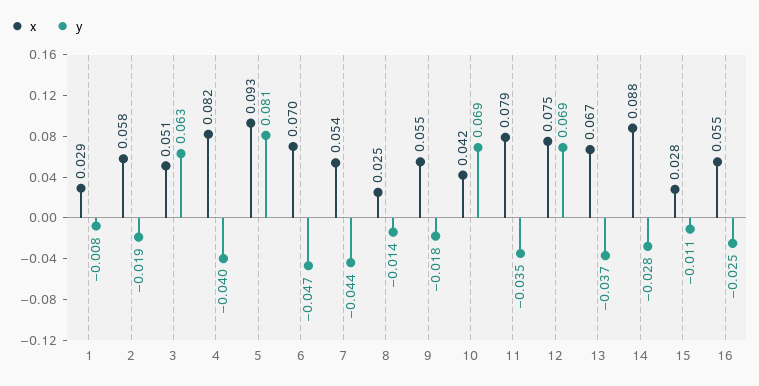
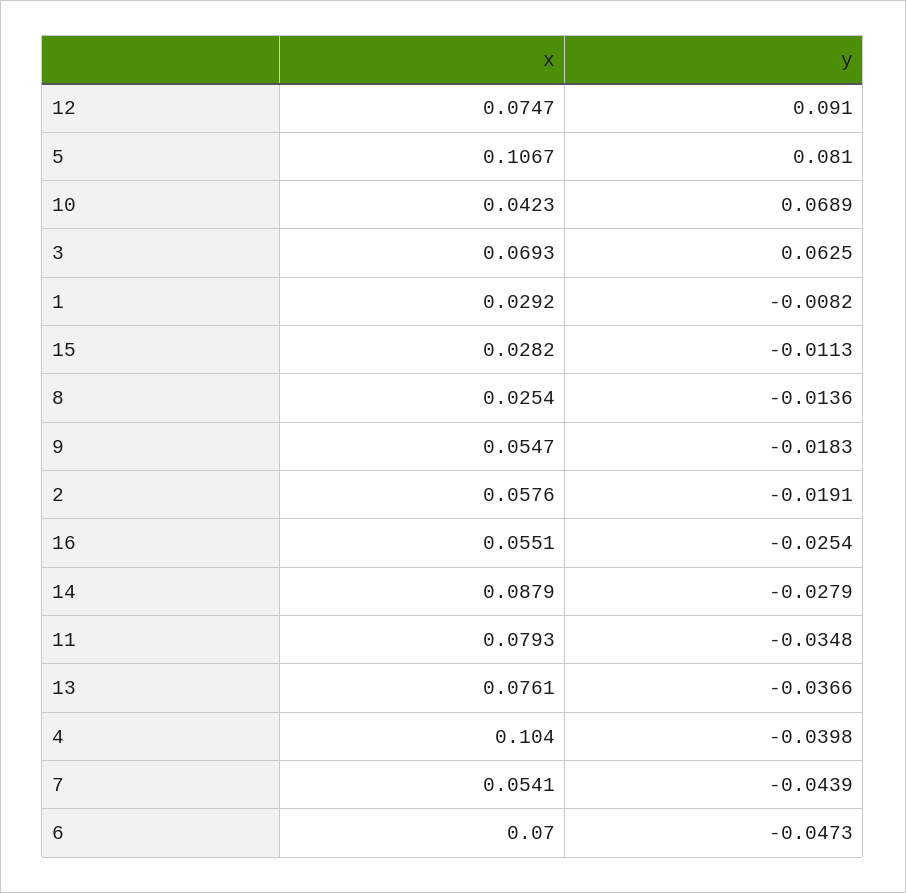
  {
    "x": {
      "1": 0.0292,
      "2": 0.0576,
-     "3": 0.051,
+     "3": 0.0693,
-     "4": 0.082,
+     "4": 0.104,
-     "5": 0.093,
+     "5": 0.1067,
      "6": 0.07,
      "7": 0.0541,
      "8": 0.0254,
      "9": 0.0547,
      "10": 0.0423,
      "11": 0.0793,
      "12": 0.0747,
-     "13": 0.067,
+     "13": 0.0761,
      "14": 0.0879,
      "15": 0.0282,
      "16": 0.0551
    },
    "y": {
      "1": -0.0082,
      "2": -0.0191,
      "3": 0.0625,
      "4": -0.0398,
      "5": 0.081,
      "6": -0.0473,
      "7": -0.0439,
      "8": -0.0136,
      "9": -0.0183,
      "10": 0.0689,
      "11": -0.0348,
-     "12": 0.069,
+     "12": 0.091,
      "13": -0.0366,
      "14": -0.0279,
      "15": -0.0113,
      "16": -0.0254
    }
  }

